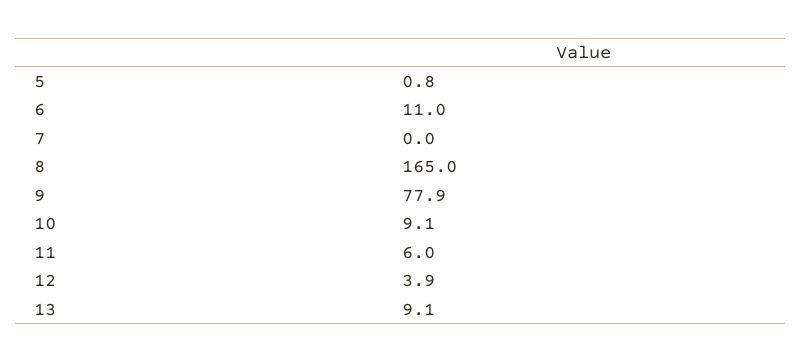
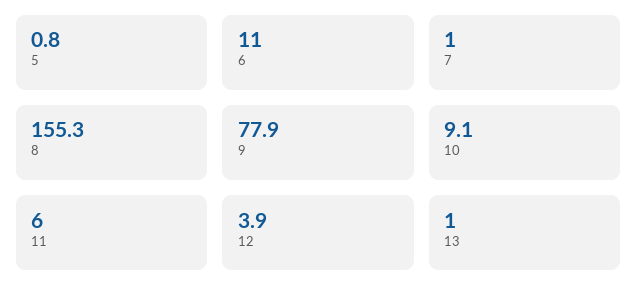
  {
    "5": 0.8,
    "6": 11,
-   "7": 0,
+   "7": 1,
-   "8": 165,
+   "8": 155.3,
    "9": 77.9,
    "10": 9.1,
    "11": 6,
    "12": 3.9,
-   "13": 9.1
+   "13": 1
  }

